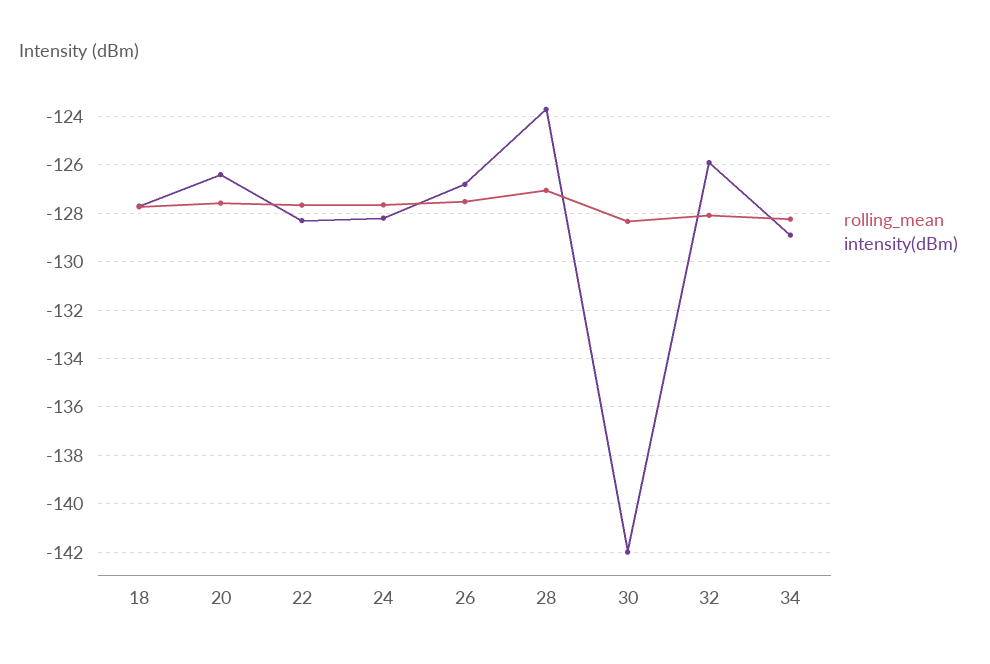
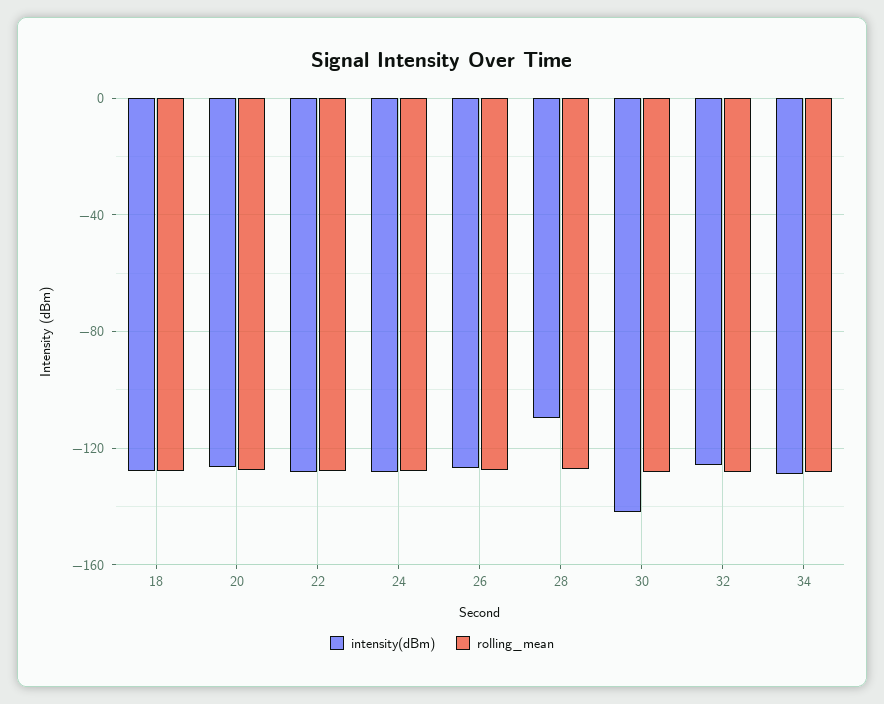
  {
    "rolling_mean": {
      "18": -127.75,
      "20": -127.5,
      "22": -127.75,
      "24": -127.75,
      "26": -127.5,
      "28": -127,
      "30": -128.25,
      "32": -128,
      "34": -128.25
    },
    "intensity(dBm)": {
      "18": -127.75,
      "20": -126.5,
      "22": -128.25,
      "24": -128.25,
      "26": -126.75,
-     "28": -123.75,
+     "28": -110,
      "30": -142,
      "32": -126,
      "34": -129
    }
  }

